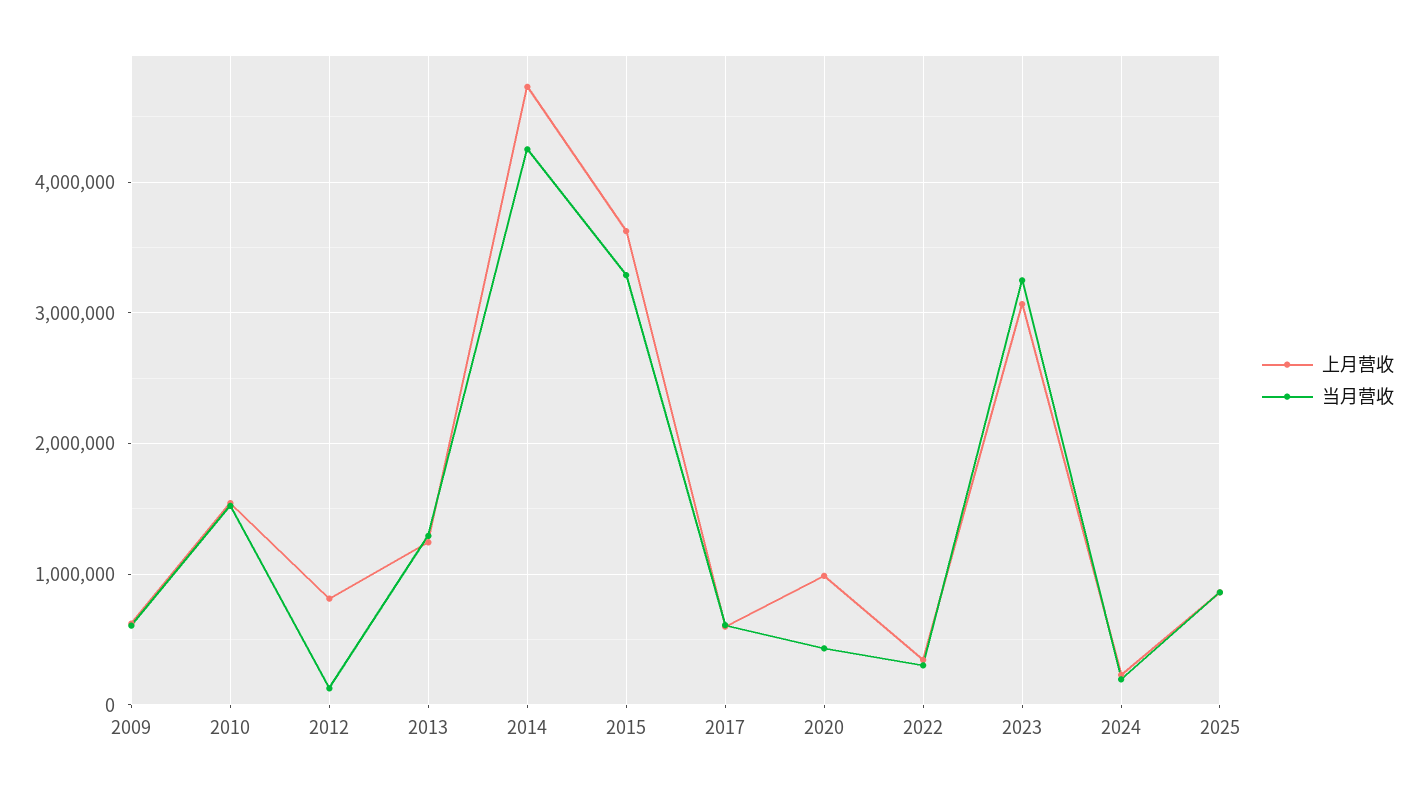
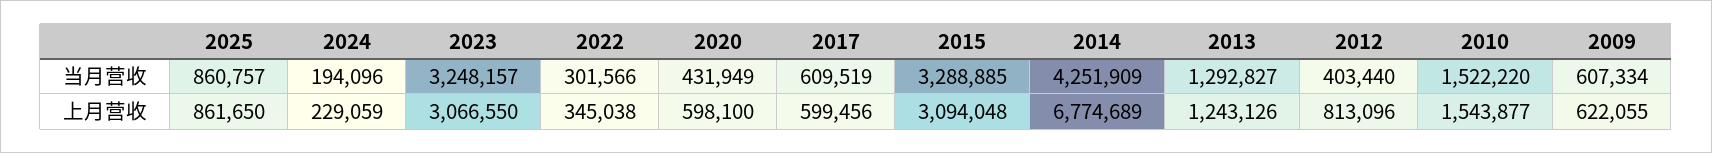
  {
    "上月营收": {
      "2009": 622055,
      "2010": 1543877,
      "2012": 813096,
      "2013": 1243126,
-     "2014": 4700000,
+     "2014": 6774689,
-     "2015": 3600000,
+     "2015": 3094048,
      "2017": 599456,
-     "2020": 1000000,
+     "2020": 598100,
      "2022": 345038,
      "2023": 3066550,
      "2024": 229059,
      "2025": 861650
    },
    "当月营收": {
      "2009": 607334,
      "2010": 1522220,
-     "2012": 100000,
+     "2012": 403440,
      "2013": 1292827,
      "2014": 4251909,
      "2015": 3288885,
      "2017": 609519,
      "2020": 431949,
      "2022": 301566,
      "2023": 3248157,
      "2024": 194096,
      "2025": 860757
    }
  }

